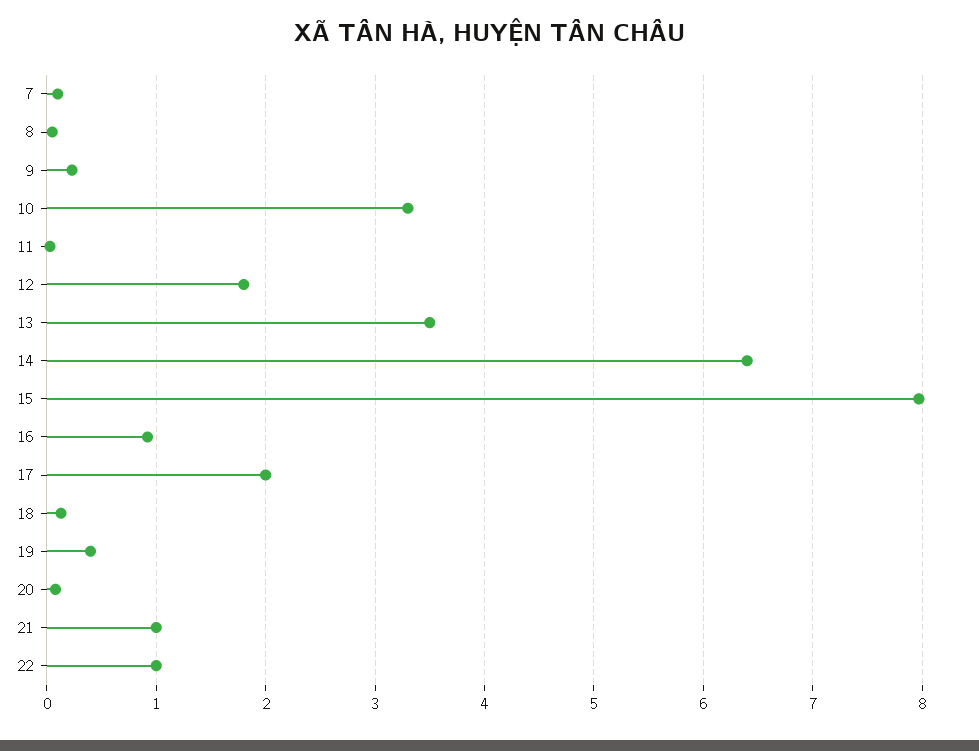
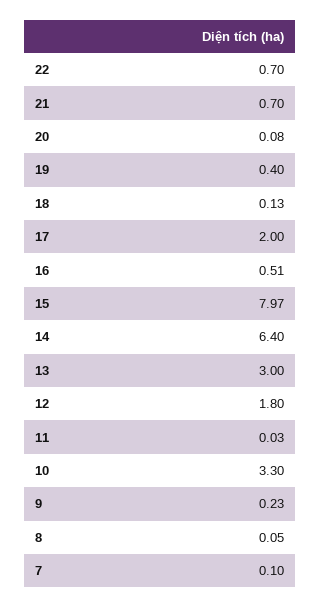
  {
    "7": 0.1,
    "8": 0.05,
    "9": 0.23,
    "10": 3.3,
    "11": 0.03,
    "12": 1.8,
-   "13": 3.5,
+   "13": 3,
    "14": 6.4,
    "15": 7.97,
-   "16": 0.9,
+   "16": 0.51,
    "17": 2,
    "18": 0.13,
    "19": 0.4,
    "20": 0.08,
-   "21": 1,
+   "21": 0.7,
-   "22": 1
+   "22": 0.7
  }

